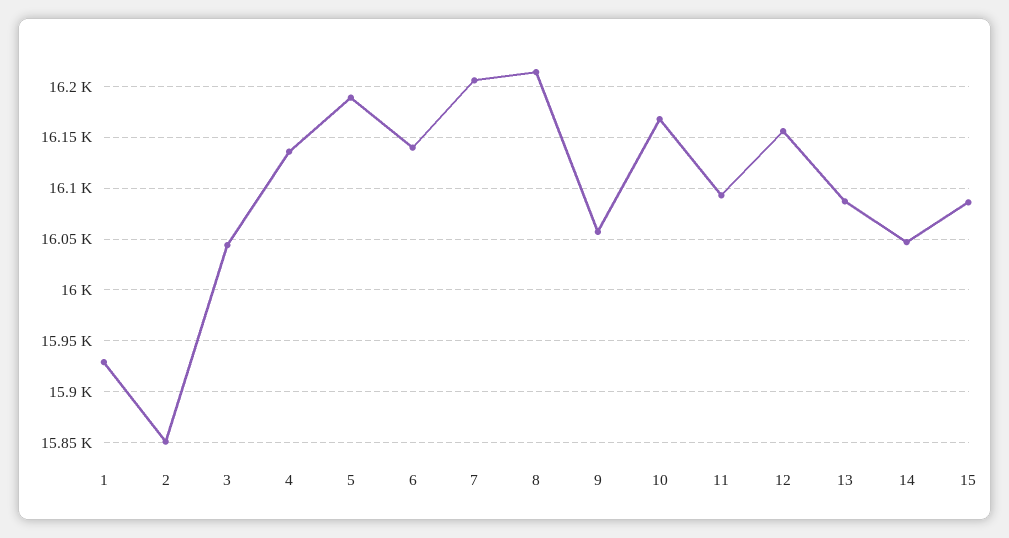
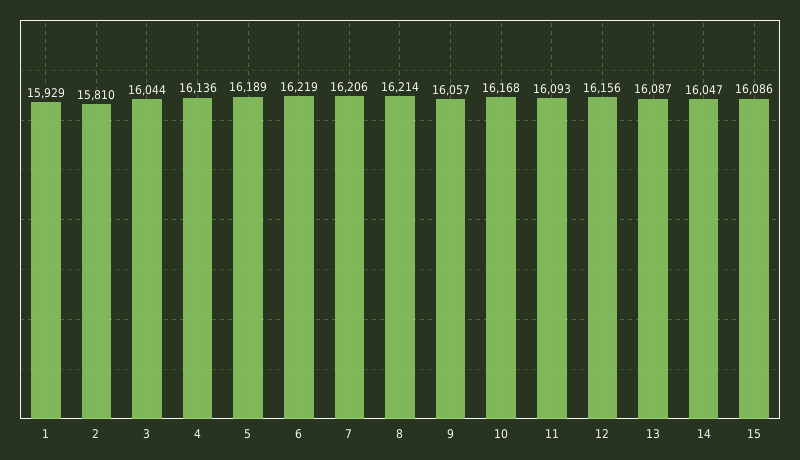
  {
    "1": 15929,
-   "2": 15850,
+   "2": 15810,
    "3": 16044,
    "4": 16136,
    "5": 16189,
-   "6": 16140,
+   "6": 16219,
    "7": 16206,
    "8": 16214,
    "9": 16057,
    "10": 16168,
    "11": 16093,
    "12": 16156,
    "13": 16087,
    "14": 16047,
    "15": 16086
  }

